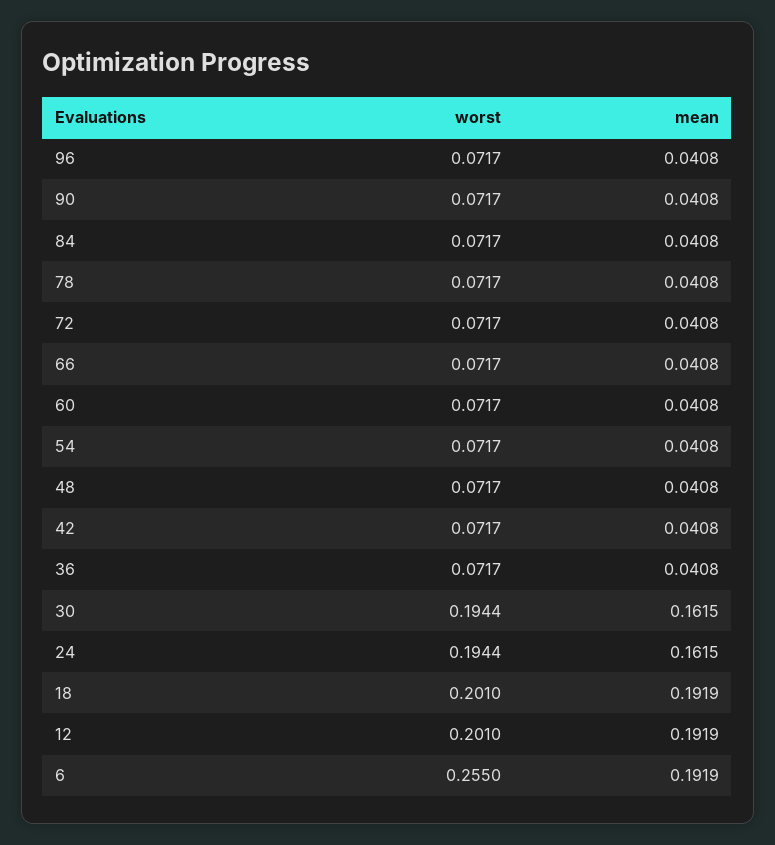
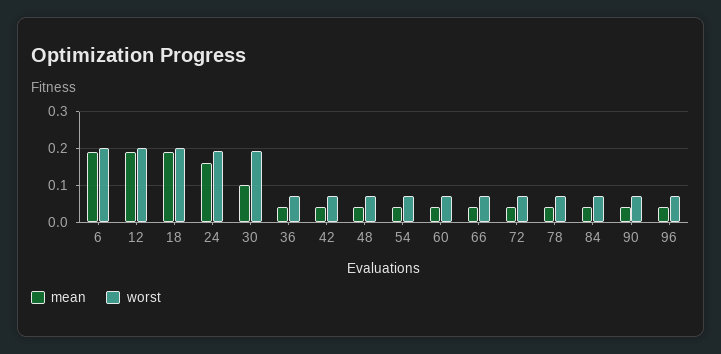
  {
    "worst": {
      "96": 0.0717,
      "90": 0.0717,
      "84": 0.0717,
      "78": 0.0717,
      "72": 0.0717,
      "66": 0.0717,
      "60": 0.0717,
      "54": 0.0717,
      "48": 0.0717,
      "42": 0.0717,
      "36": 0.0717,
      "30": 0.1944,
      "24": 0.1944,
      "18": 0.201,
      "12": 0.201,
-     "6": 0.255
+     "6": 0.2
    },
    "mean": {
      "96": 0.0408,
      "90": 0.0408,
      "84": 0.0408,
      "78": 0.0408,
      "72": 0.0408,
      "66": 0.0408,
      "60": 0.0408,
      "54": 0.0408,
      "48": 0.0408,
      "42": 0.0408,
      "36": 0.0408,
-     "30": 0.1615,
+     "30": 0.1,
      "24": 0.1615,
      "18": 0.1919,
      "12": 0.1919,
      "6": 0.1919
    }
  }

